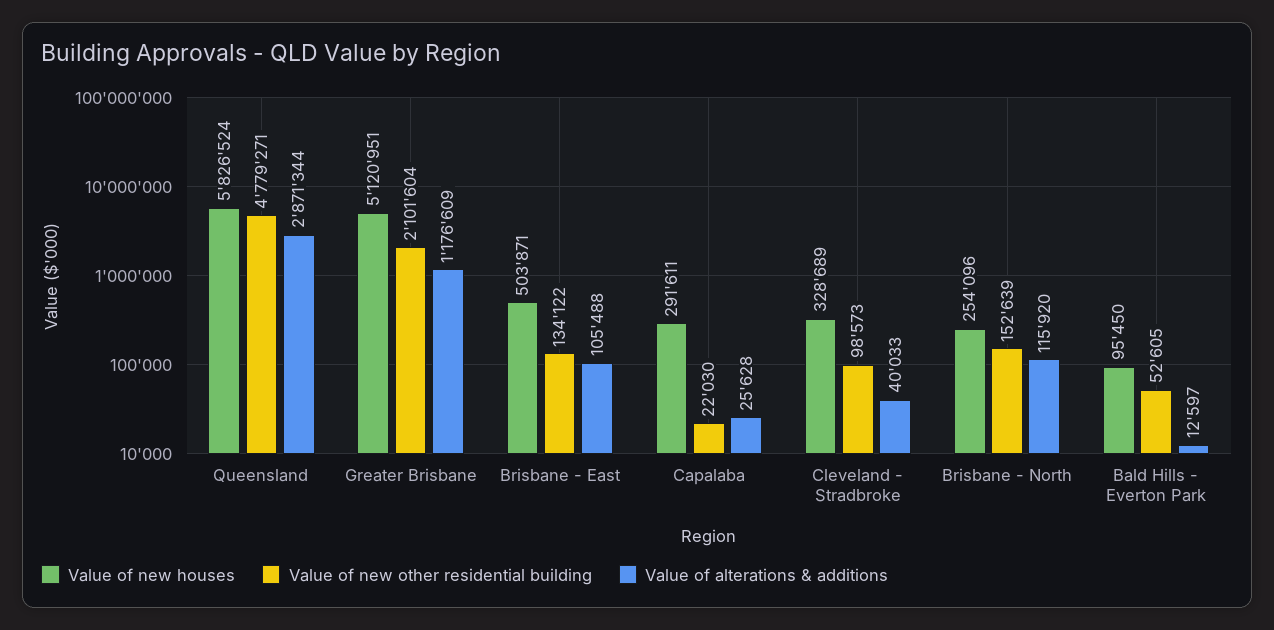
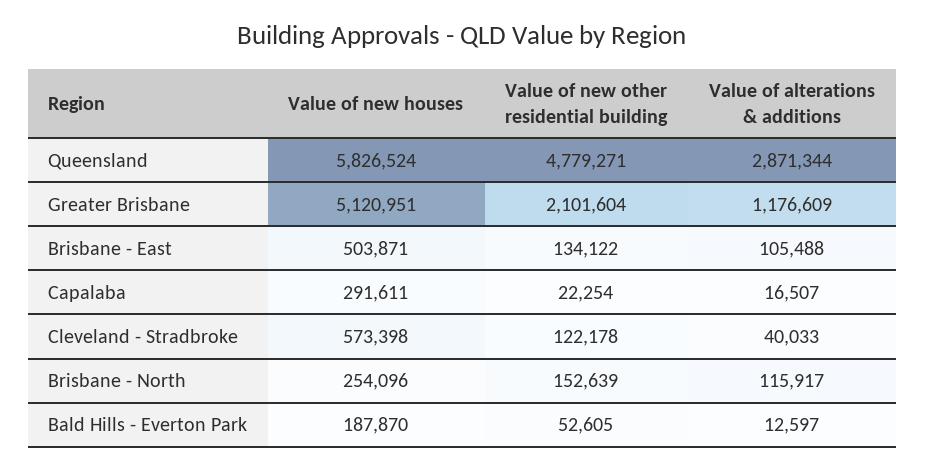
  {
    "Value of new houses": {
      "Queensland": 5826524,
      "Greater Brisbane": 5120951,
      "Brisbane - East": 503871,
      "Capalaba": 291611,
-     "Cleveland - Stradbroke": 328689,
+     "Cleveland - Stradbroke": 573398,
      "Brisbane - North": 254096,
-     "Bald Hills - Everton Park": 95450
+     "Bald Hills - Everton Park": 187870
    },
    "Value of new other residential building": {
      "Queensland": 4779271,
      "Greater Brisbane": 2101604,
      "Brisbane - East": 134122,
-     "Capalaba": 22030,
+     "Capalaba": 22254,
-     "Cleveland - Stradbroke": 98573,
+     "Cleveland - Stradbroke": 122178,
      "Brisbane - North": 152639,
      "Bald Hills - Everton Park": 52605
    },
    "Value of alterations & additions": {
      "Queensland": 2871344,
      "Greater Brisbane": 1176609,
      "Brisbane - East": 105488,
-     "Capalaba": 25628,
+     "Capalaba": 16507,
      "Cleveland - Stradbroke": 40033,
-     "Brisbane - North": 115920,
+     "Brisbane - North": 115917,
      "Bald Hills - Everton Park": 12597
    }
  }

